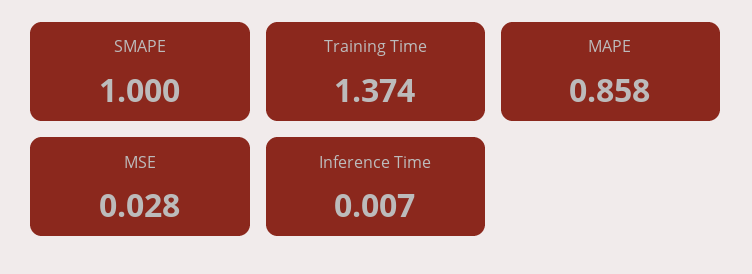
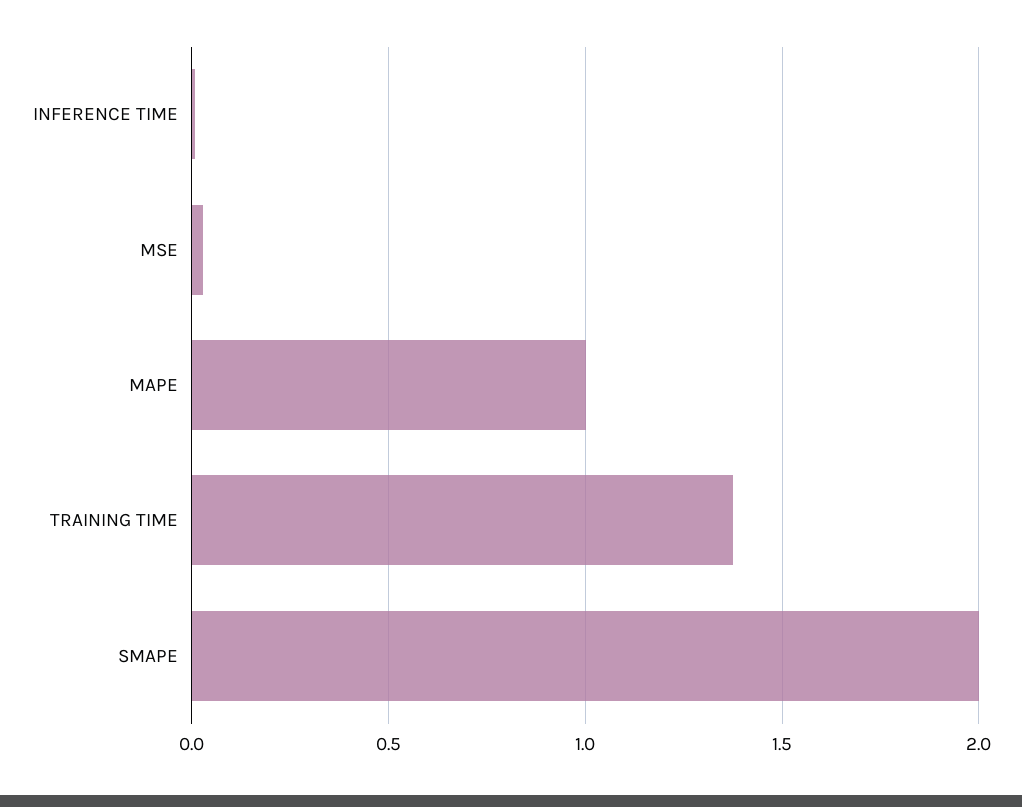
  {
-   "SMAPE": 1,
+   "SMAPE": 2,
    "Training Time": 1.374,
-   "MAPE": 0.858,
+   "MAPE": 1,
    "MSE": 0.028,
    "Inference Time": 0.007
  }

